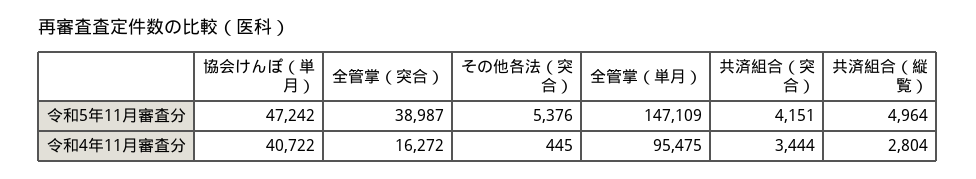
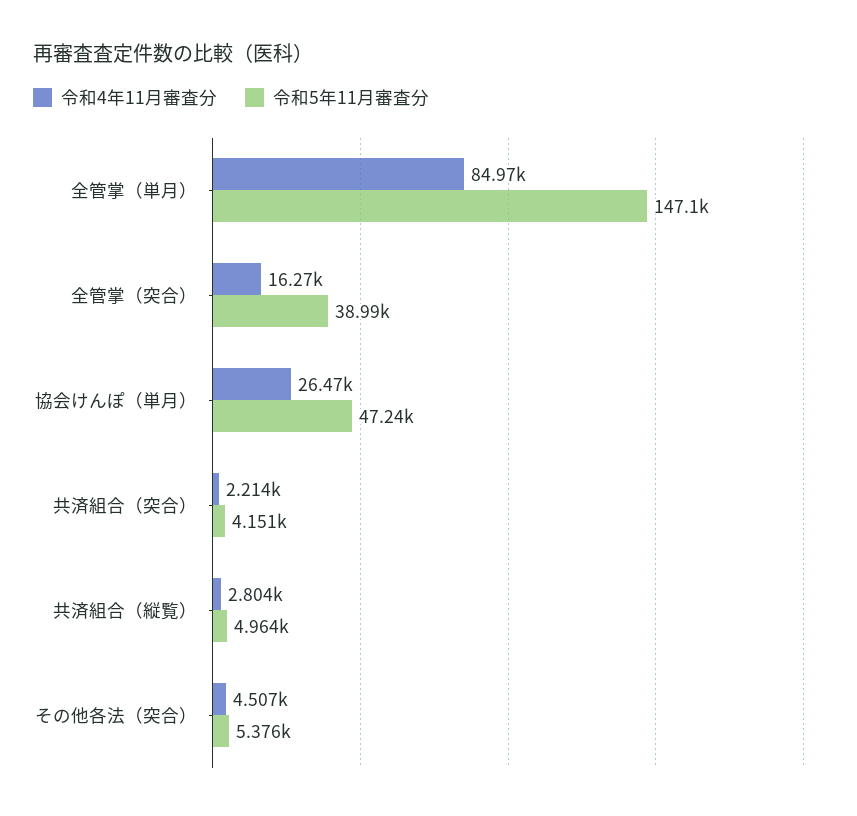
  {
    "令和5年11月審査分": {
      "協会けんぽ（単月）": 47242,
      "全管掌（突合）": 38987,
      "その他各法（突合）": 5376,
      "全管掌（単月）": 147109,
      "共済組合（突合）": 4151,
      "共済組合（縦覧）": 4964
    },
    "令和4年11月審査分": {
-     "協会けんぽ（単月）": 40722,
+     "協会けんぽ（単月）": 26470,
      "全管掌（突合）": 16272,
-     "その他各法（突合）": 445,
+     "その他各法（突合）": 4507,
-     "全管掌（単月）": 95475,
+     "全管掌（単月）": 84970,
-     "共済組合（突合）": 3444,
+     "共済組合（突合）": 2214,
      "共済組合（縦覧）": 2804
    }
  }

